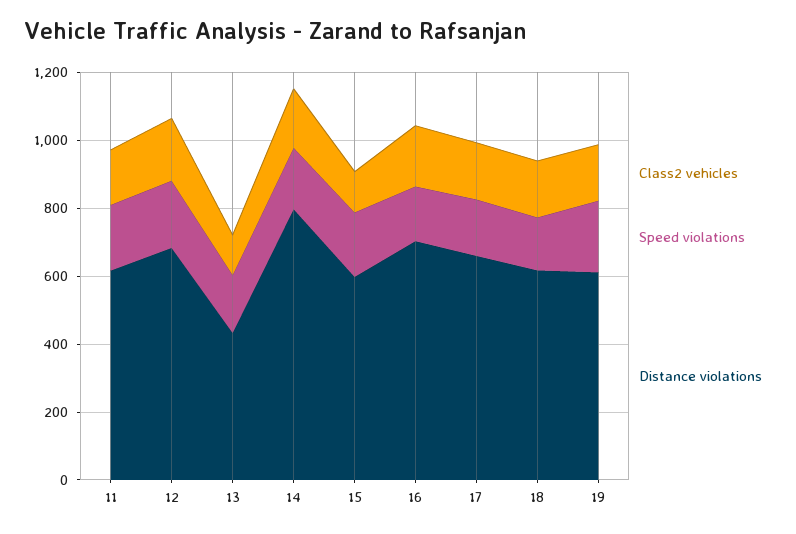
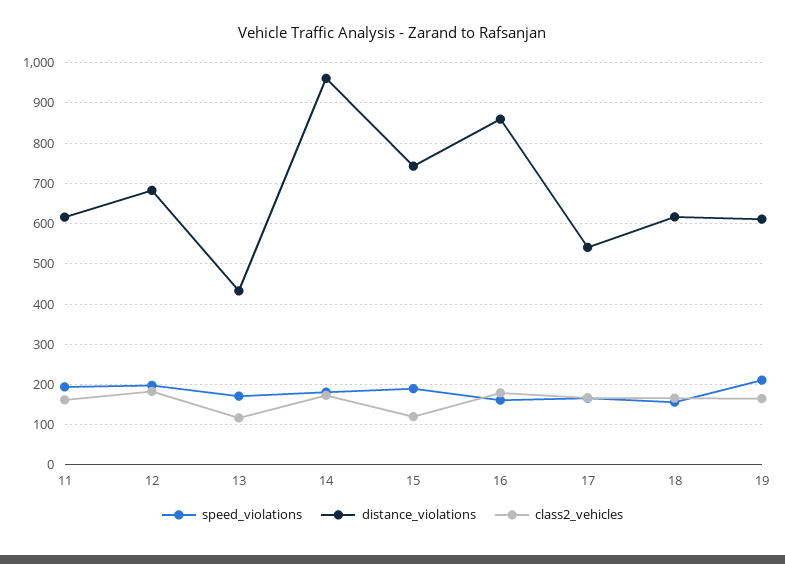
  {
    "Class2 vehicles": {
      "11": 160,
      "12": 180,
      "13": 120,
      "14": 180,
      "15": 120,
      "16": 180,
      "17": 160,
      "18": 160,
      "19": 160
    },
    "Speed violations": {
      "11": 200,
      "12": 200,
      "13": 180,
      "14": 180,
      "15": 200,
      "16": 160,
      "17": 160,
      "18": 160,
      "19": 220
    },
    "Distance violations": {
      "11": 620,
      "12": 680,
      "13": 440,
-     "14": 800,
+     "14": 960,
-     "15": 600,
+     "15": 740,
-     "16": 700,
+     "16": 860,
-     "17": 650,
+     "17": 540,
      "18": 620,
      "19": 620
    }
  }

